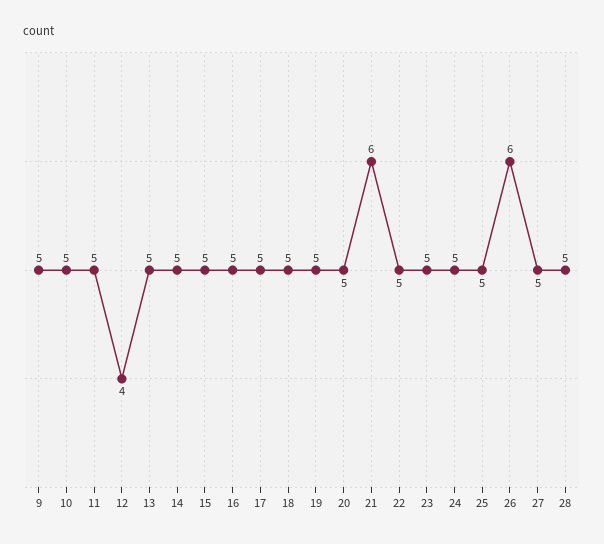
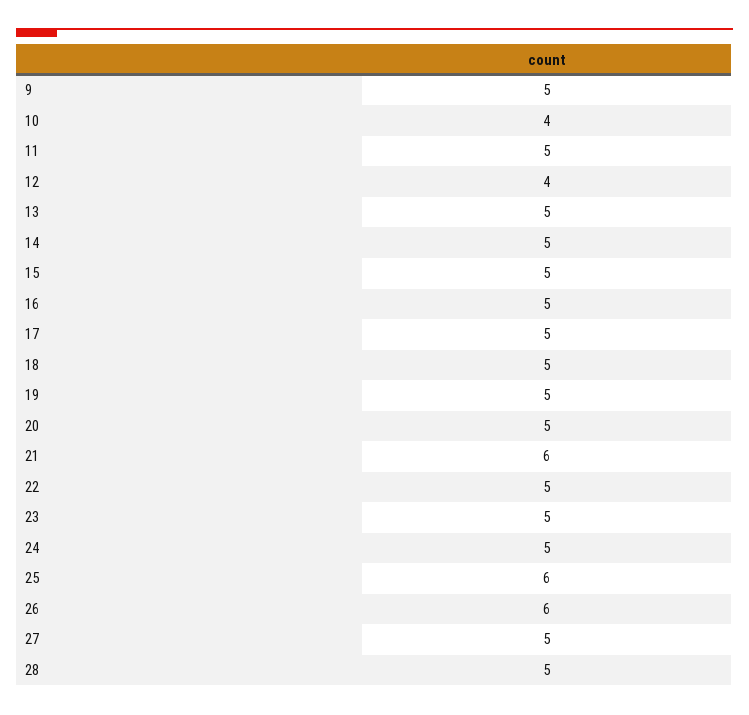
  {
    "9": 5,
-   "10": 5,
+   "10": 4,
    "11": 5,
    "12": 4,
    "13": 5,
    "14": 5,
    "15": 5,
    "16": 5,
    "17": 5,
    "18": 5,
    "19": 5,
    "20": 5,
    "21": 6,
    "22": 5,
    "23": 5,
    "24": 5,
-   "25": 5,
+   "25": 6,
    "26": 6,
    "27": 5,
    "28": 5
  }

